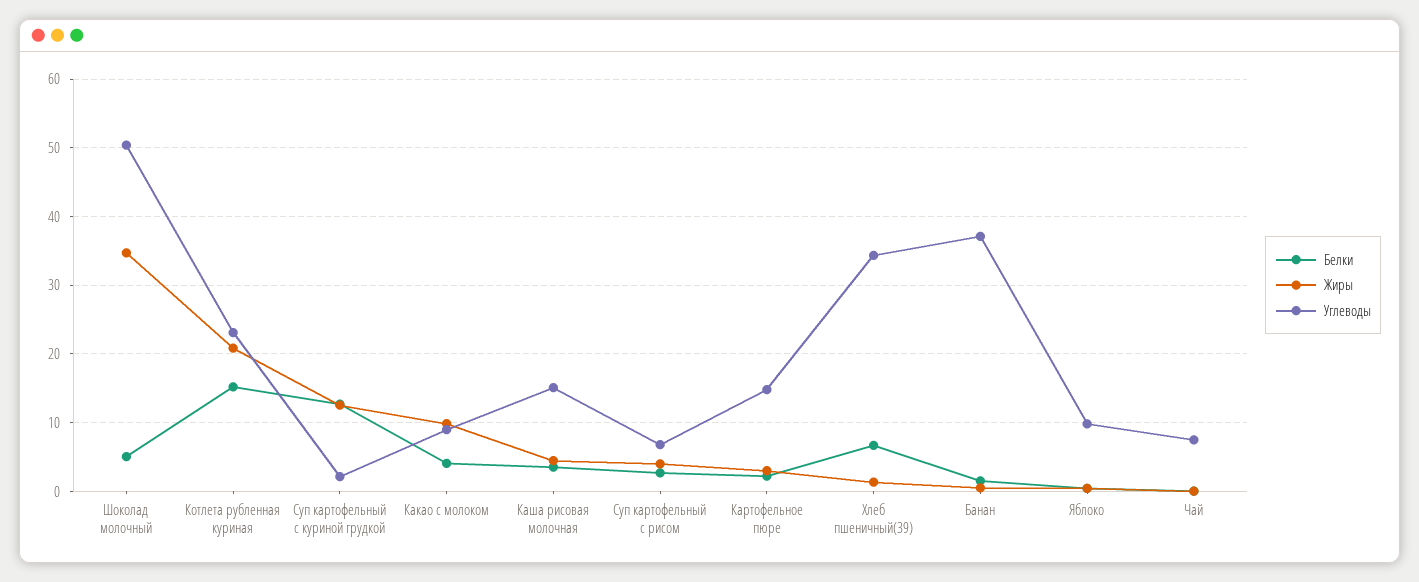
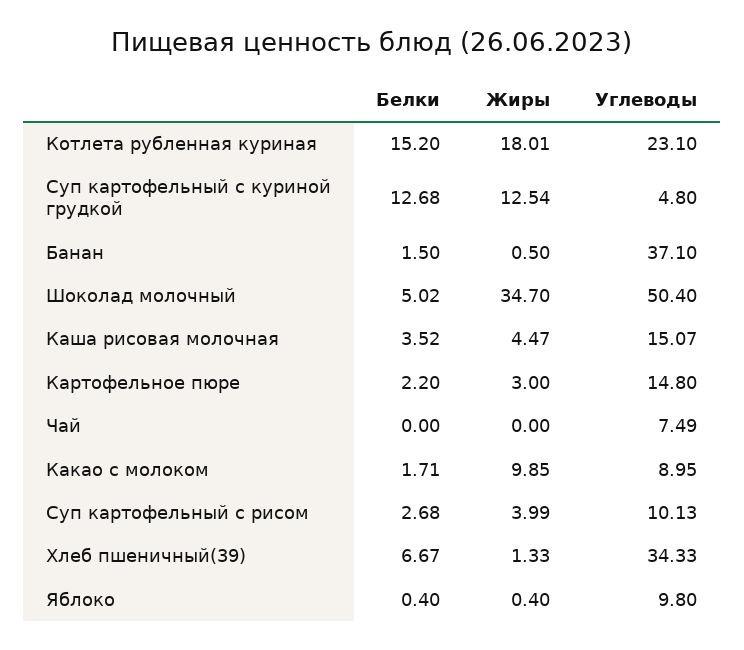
  {
    "Белки": {
      "Шоколад молочный": 5.02,
      "Котлета рубленная куриная": 15.2,
      "Суп картофельный с куриной грудкой": 12.68,
-     "Какао с молоком": 4,
+     "Какао с молоком": 1.71,
      "Каша рисовая молочная": 3.52,
      "Суп картофельный с рисом": 2.68,
      "Картофельное пюре": 2.2,
      "Хлеб пшеничный(39)": 6.67,
      "Банан": 1.5,
      "Яблоко": 0.4,
      "Чай": 0
    },
    "Жиры": {
      "Шоколад молочный": 34.7,
-     "Котлета рубленная куриная": 21,
+     "Котлета рубленная куриная": 18.01,
      "Суп картофельный с куриной грудкой": 12.54,
      "Какао с молоком": 9.85,
      "Каша рисовая молочная": 4.47,
      "Суп картофельный с рисом": 3.99,
      "Картофельное пюре": 3,
      "Хлеб пшеничный(39)": 1.33,
      "Банан": 0.5,
      "Яблоко": 0.4,
      "Чай": 0
    },
    "Углеводы": {
      "Шоколад молочный": 50.4,
      "Котлета рубленная куриная": 23.1,
-     "Суп картофельный с куриной грудкой": 2,
+     "Суп картофельный с куриной грудкой": 4.8,
      "Какао с молоком": 8.95,
      "Каша рисовая молочная": 15.07,
-     "Суп картофельный с рисом": 7,
+     "Суп картофельный с рисом": 10.13,
      "Картофельное пюре": 14.8,
      "Хлеб пшеничный(39)": 34.33,
      "Банан": 37.1,
      "Яблоко": 9.8,
      "Чай": 7.49
    }
  }

